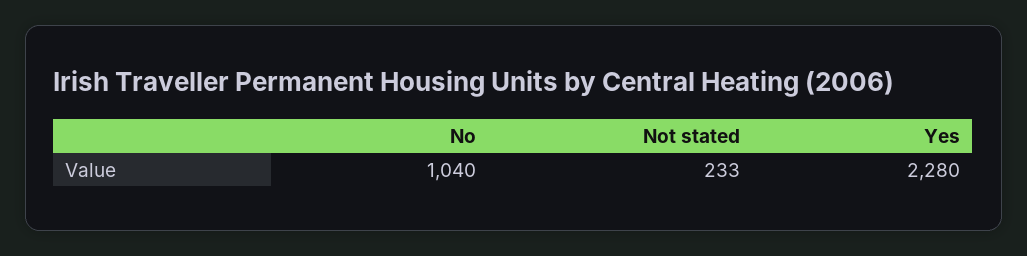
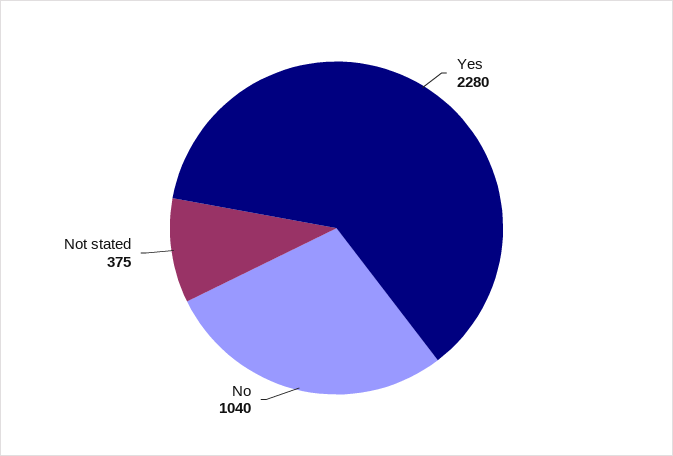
  {
    "No": 1040,
-   "Not stated": 233,
+   "Not stated": 375,
    "Yes": 2280
  }

